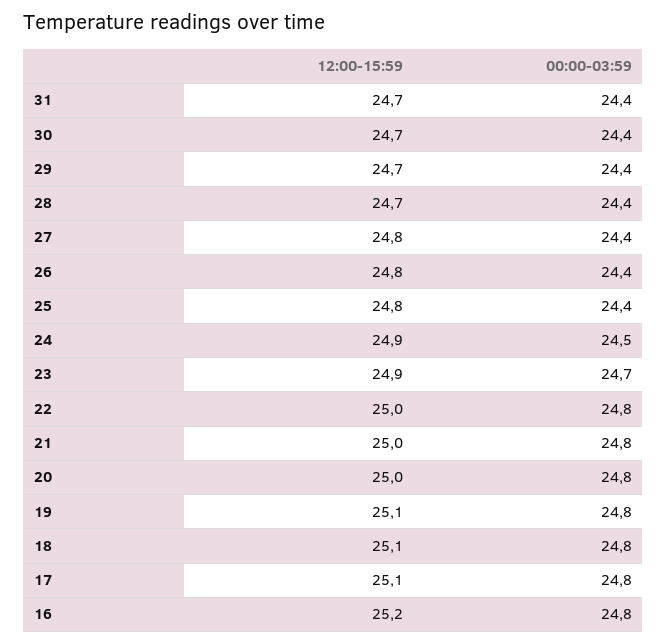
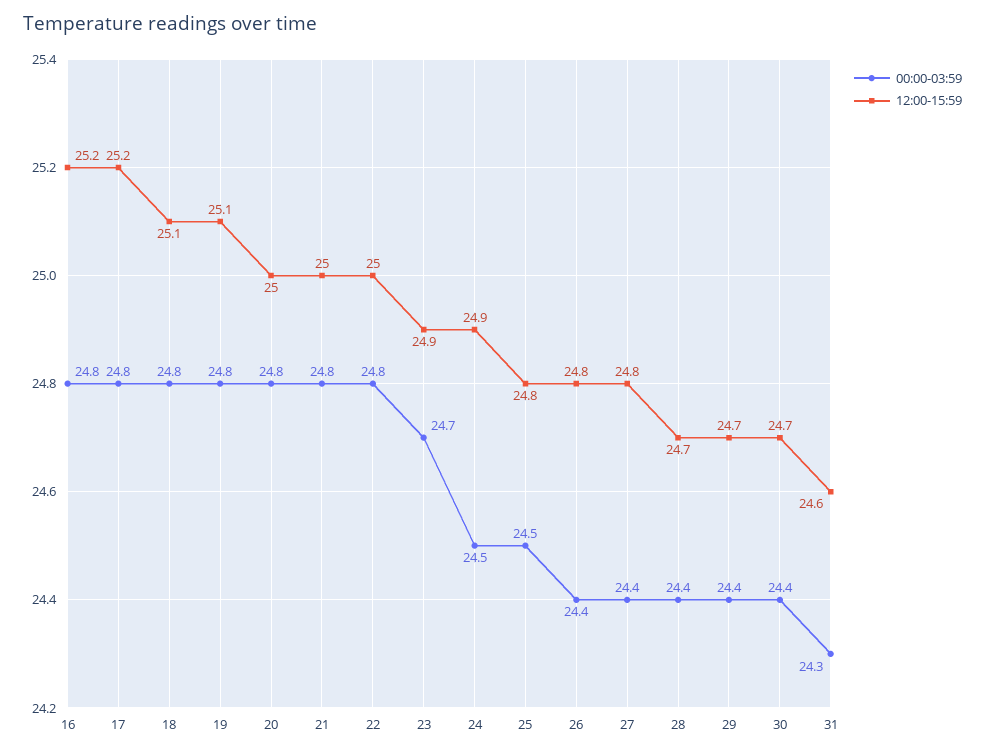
  {
    "12:00-15:59": {
-     "31": 24.7,
+     "31": 24.6,
      "30": 24.7,
      "29": 24.7,
      "28": 24.7,
      "27": 24.8,
      "26": 24.8,
      "25": 24.8,
      "24": 24.9,
      "23": 24.9,
      "22": 25,
      "21": 25,
      "20": 25,
      "19": 25.1,
      "18": 25.1,
-     "17": 25.1,
+     "17": 25.2,
      "16": 25.2
    },
    "00:00-03:59": {
-     "31": 24.4,
+     "31": 24.3,
      "30": 24.4,
      "29": 24.4,
      "28": 24.4,
      "27": 24.4,
      "26": 24.4,
-     "25": 24.4,
+     "25": 24.5,
      "24": 24.5,
      "23": 24.7,
      "22": 24.8,
      "21": 24.8,
      "20": 24.8,
      "19": 24.8,
      "18": 24.8,
      "17": 24.8,
      "16": 24.8
    }
  }

